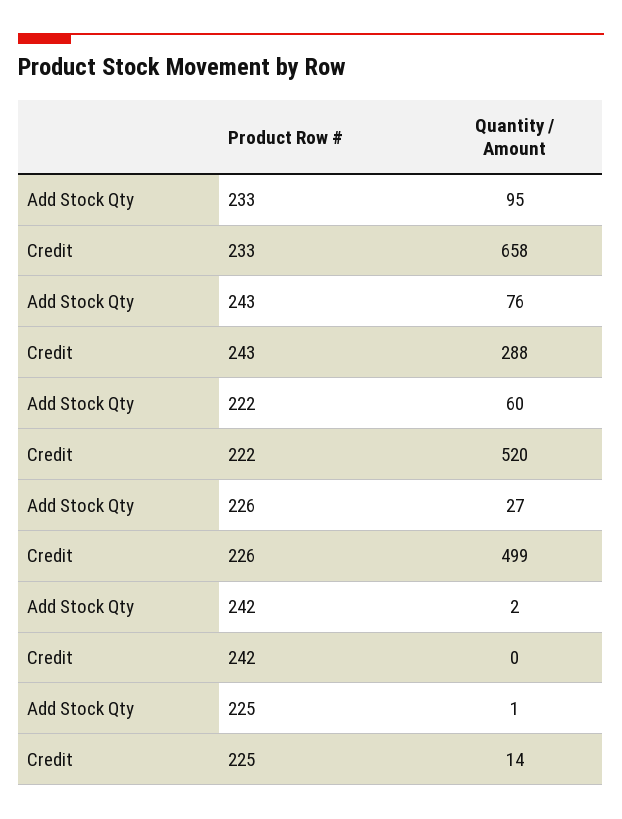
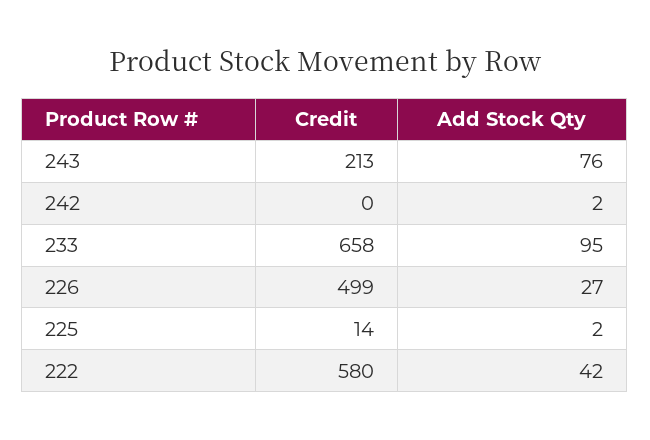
  {
    "Add Stock Qty": {
      "233": 95,
      "243": 76,
-     "222": 60,
+     "222": 42,
      "226": 27,
      "242": 2,
-     "225": 1
+     "225": 2
    },
    "Credit": {
      "233": 658,
-     "243": 288,
+     "243": 213,
-     "222": 520,
+     "222": 580,
      "226": 499,
      "242": 0,
      "225": 14
    }
  }

